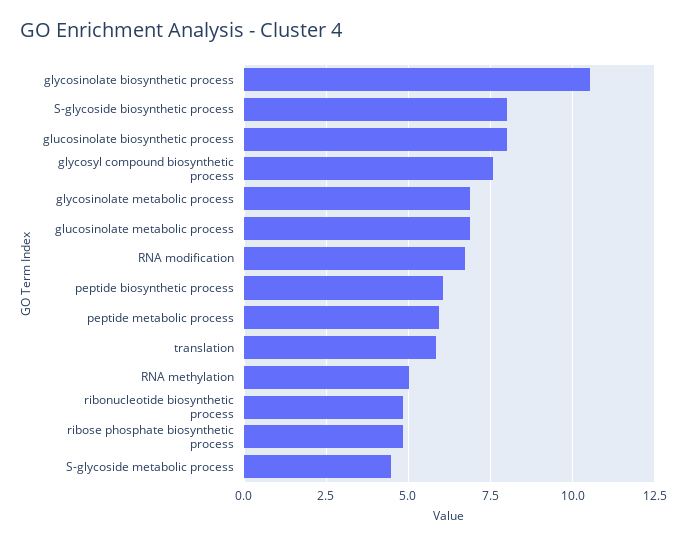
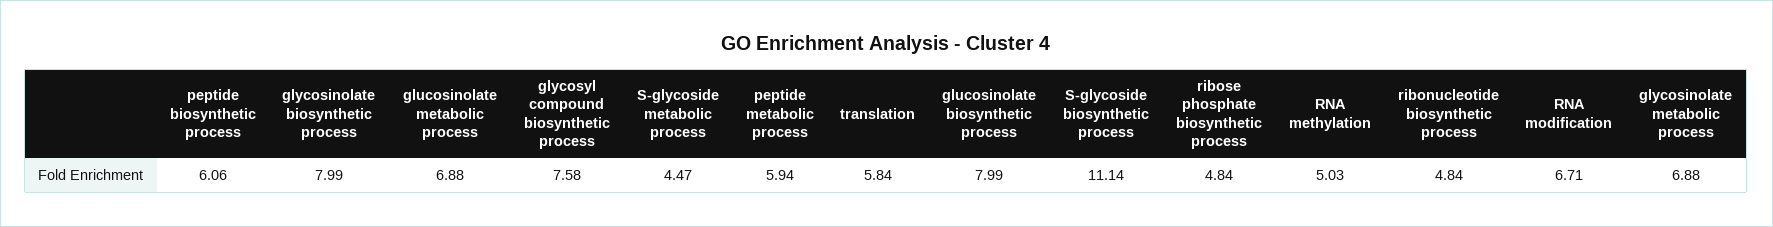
  {
-   "glycosinolate biosynthetic process": 10.5,
+   "glycosinolate biosynthetic process": 7.99,
-   "S-glycoside biosynthetic process": 8,
+   "S-glycoside biosynthetic process": 11.14,
    "glucosinolate biosynthetic process": 7.99,
    "glycosyl compound biosynthetic process": 7.58,
    "glycosinolate metabolic process": 6.88,
    "glucosinolate metabolic process": 6.88,
    "RNA modification": 6.71,
    "peptide biosynthetic process": 6.06,
    "peptide metabolic process": 5.94,
    "translation": 5.84,
    "RNA methylation": 5.03,
    "ribonucleotide biosynthetic process": 4.84,
    "ribose phosphate biosynthetic process": 4.84,
    "S-glycoside metabolic process": 4.47
  }

